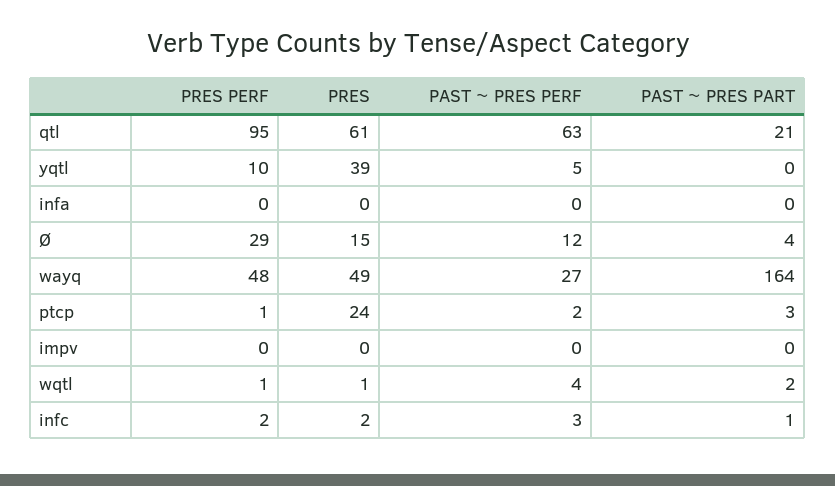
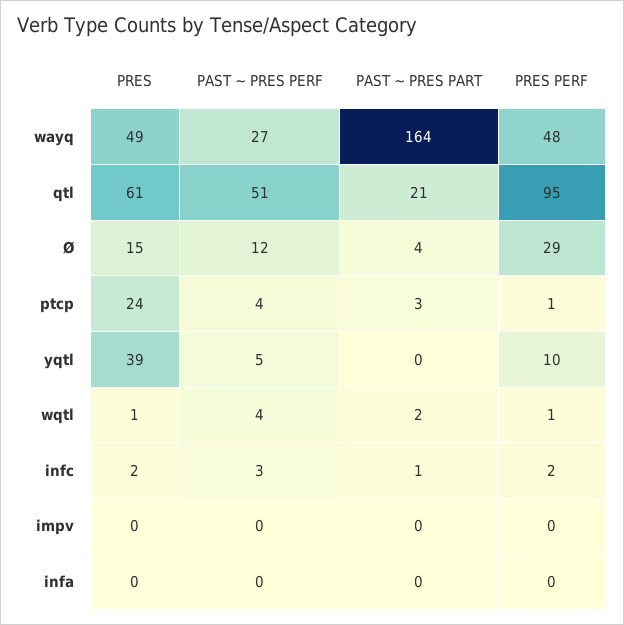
  {
    "PRES PERF": {
      "qtl": 95,
      "yqtl": 10,
      "infa": 0,
      "Ø": 29,
      "wayq": 48,
      "ptcp": 1,
      "impv": 0,
      "wqtl": 1,
      "infc": 2
    },
    "PRES": {
      "qtl": 61,
      "yqtl": 39,
      "infa": 0,
      "Ø": 15,
      "wayq": 49,
      "ptcp": 24,
      "impv": 0,
      "wqtl": 1,
      "infc": 2
    },
    "PAST ~ PRES PERF": {
-     "qtl": 63,
+     "qtl": 51,
      "yqtl": 5,
      "infa": 0,
      "Ø": 12,
      "wayq": 27,
-     "ptcp": 2,
+     "ptcp": 4,
      "impv": 0,
      "wqtl": 4,
      "infc": 3
    },
    "PAST ~ PRES PART": {
      "qtl": 21,
      "yqtl": 0,
      "infa": 0,
      "Ø": 4,
      "wayq": 164,
      "ptcp": 3,
      "impv": 0,
      "wqtl": 2,
      "infc": 1
    }
  }

